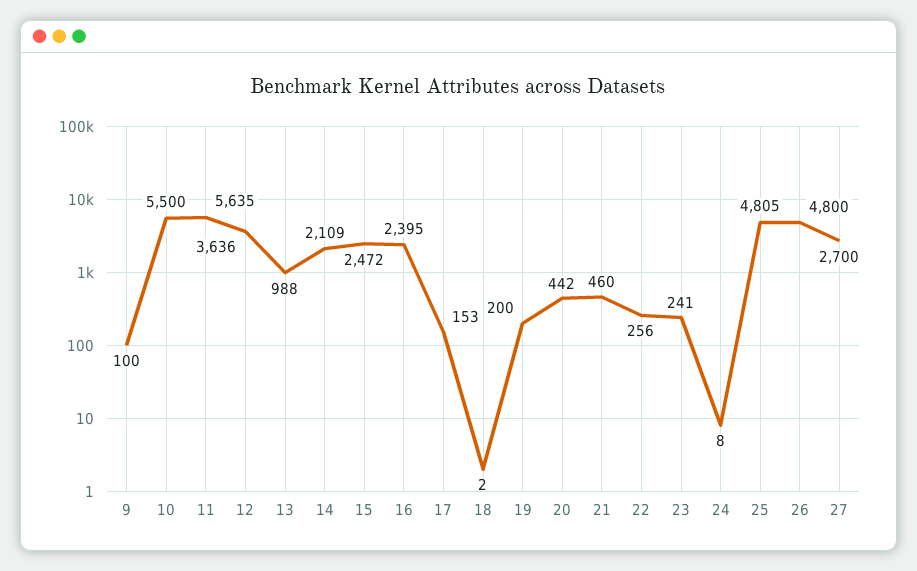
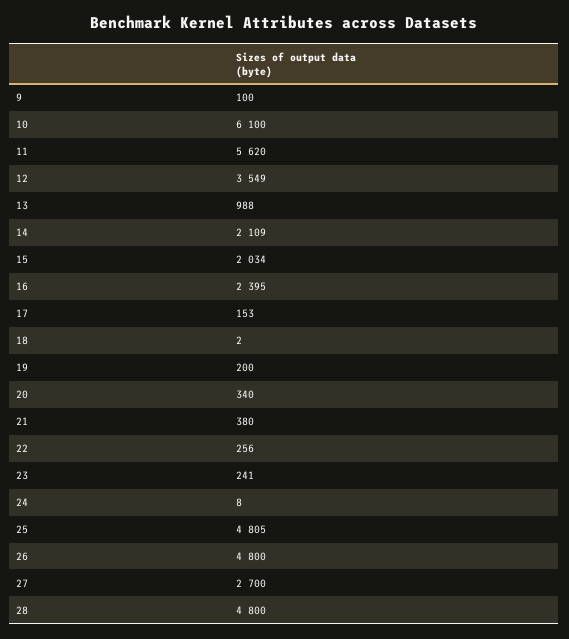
  {
    "9": 100,
-   "10": 5500,
+   "10": 6100,
-   "11": 5635,
+   "11": 5620,
-   "12": 3636,
+   "12": 3549,
    "13": 988,
    "14": 2109,
-   "15": 2472,
+   "15": 2034,
    "16": 2395,
    "17": 153,
    "18": 2,
    "19": 200,
-   "20": 442,
+   "20": 340,
-   "21": 460,
+   "21": 380,
    "22": 256,
    "23": 241,
    "24": 8,
    "25": 4805,
    "26": 4800,
-   "27": 2700
+   "27": 2700,
+   "28": 4800
  }

